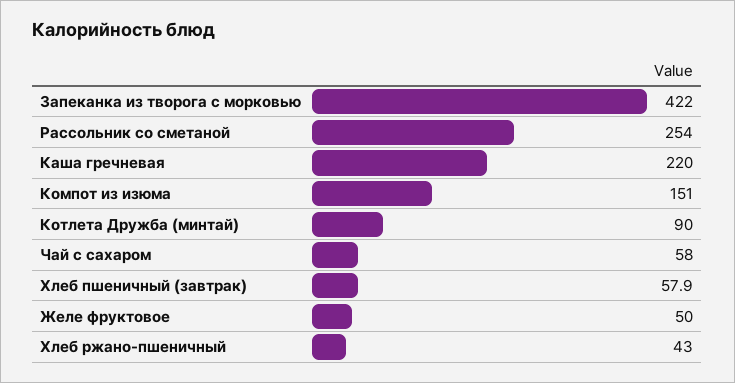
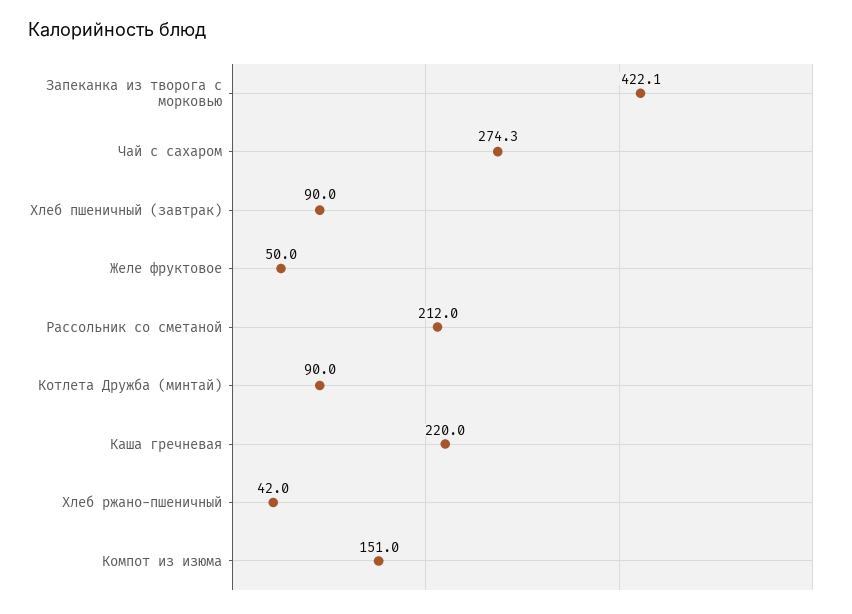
  {
-   "Запеканка из творога с морковью": 422,
+   "Запеканка из творога с морковью": 422.1,
-   "Рассольник со сметаной": 254,
+   "Рассольник со сметаной": 212,
    "Каша гречневая": 220,
    "Компот из изюма": 151,
    "Котлета Дружба (минтай)": 90,
-   "Чай с сахаром": 58,
+   "Чай с сахаром": 274.3,
-   "Хлеб пшеничный (завтрак)": 57.9,
+   "Хлеб пшеничный (завтрак)": 90,
    "Желе фруктовое": 50,
-   "Хлеб ржано-пшеничный": 43
+   "Хлеб ржано-пшеничный": 42
  }

